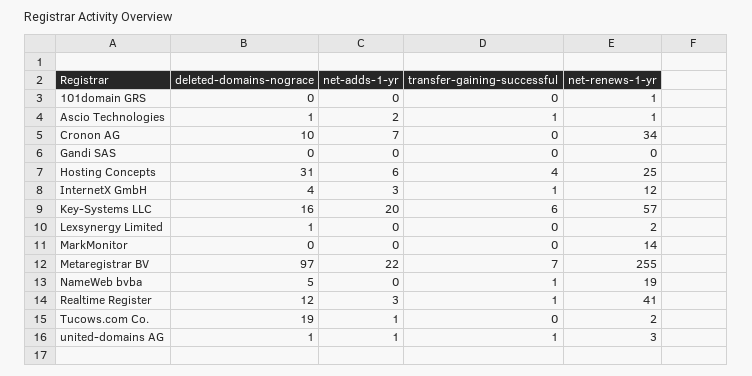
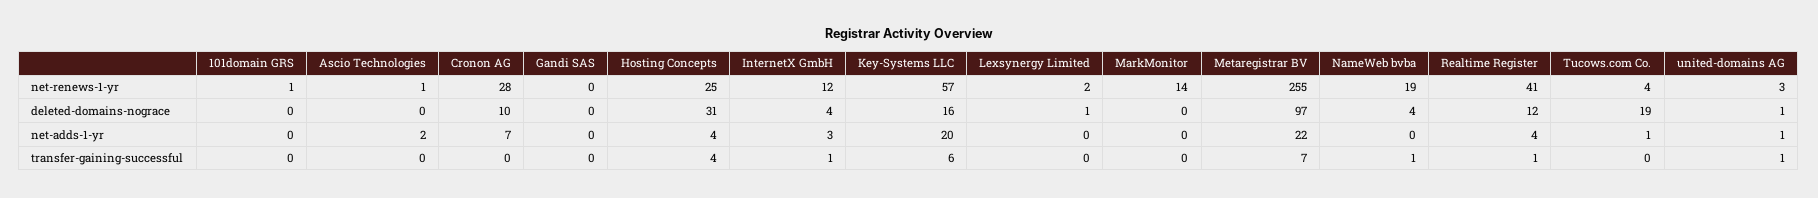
  {
    "deleted-domains-nograce": {
      "101domain GRS": 0,
-     "Ascio Technologies": 1,
+     "Ascio Technologies": 0,
      "Cronon AG": 10,
      "Gandi SAS": 0,
      "Hosting Concepts": 31,
      "InternetX GmbH": 4,
      "Key-Systems LLC": 16,
      "Lexsynergy Limited": 1,
      "MarkMonitor": 0,
      "Metaregistrar BV": 97,
-     "NameWeb bvba": 5,
+     "NameWeb bvba": 4,
      "Realtime Register": 12,
      "Tucows.com Co.": 19,
      "united-domains AG": 1
    },
    "net-adds-1-yr": {
      "101domain GRS": 0,
      "Ascio Technologies": 2,
      "Cronon AG": 7,
      "Gandi SAS": 0,
-     "Hosting Concepts": 6,
+     "Hosting Concepts": 4,
      "InternetX GmbH": 3,
      "Key-Systems LLC": 20,
      "Lexsynergy Limited": 0,
      "MarkMonitor": 0,
      "Metaregistrar BV": 22,
      "NameWeb bvba": 0,
-     "Realtime Register": 3,
+     "Realtime Register": 4,
      "Tucows.com Co.": 1,
      "united-domains AG": 1
    },
    "transfer-gaining-successful": {
      "101domain GRS": 0,
-     "Ascio Technologies": 1,
+     "Ascio Technologies": 0,
      "Cronon AG": 0,
      "Gandi SAS": 0,
      "Hosting Concepts": 4,
      "InternetX GmbH": 1,
      "Key-Systems LLC": 6,
      "Lexsynergy Limited": 0,
      "MarkMonitor": 0,
      "Metaregistrar BV": 7,
      "NameWeb bvba": 1,
      "Realtime Register": 1,
      "Tucows.com Co.": 0,
      "united-domains AG": 1
    },
    "net-renews-1-yr": {
      "101domain GRS": 1,
      "Ascio Technologies": 1,
-     "Cronon AG": 34,
+     "Cronon AG": 28,
      "Gandi SAS": 0,
      "Hosting Concepts": 25,
      "InternetX GmbH": 12,
      "Key-Systems LLC": 57,
      "Lexsynergy Limited": 2,
      "MarkMonitor": 14,
      "Metaregistrar BV": 255,
      "NameWeb bvba": 19,
      "Realtime Register": 41,
-     "Tucows.com Co.": 2,
+     "Tucows.com Co.": 4,
      "united-domains AG": 3
    }
  }

